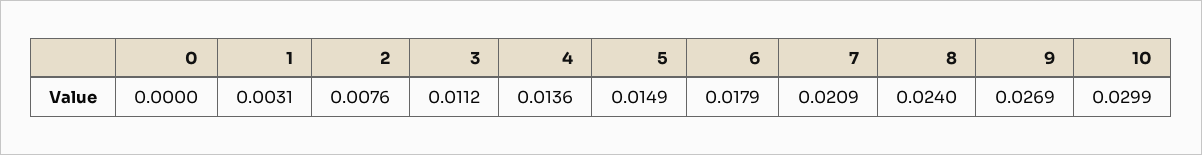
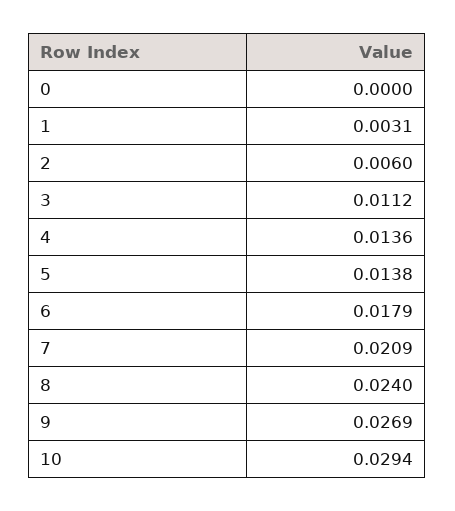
  {
    "0": 0,
    "1": 0.0031,
-   "2": 0.0076,
+   "2": 0.006,
    "3": 0.0112,
    "4": 0.0136,
-   "5": 0.0149,
+   "5": 0.0138,
    "6": 0.0179,
    "7": 0.0209,
    "8": 0.024,
    "9": 0.0269,
-   "10": 0.0299
+   "10": 0.0294
  }

